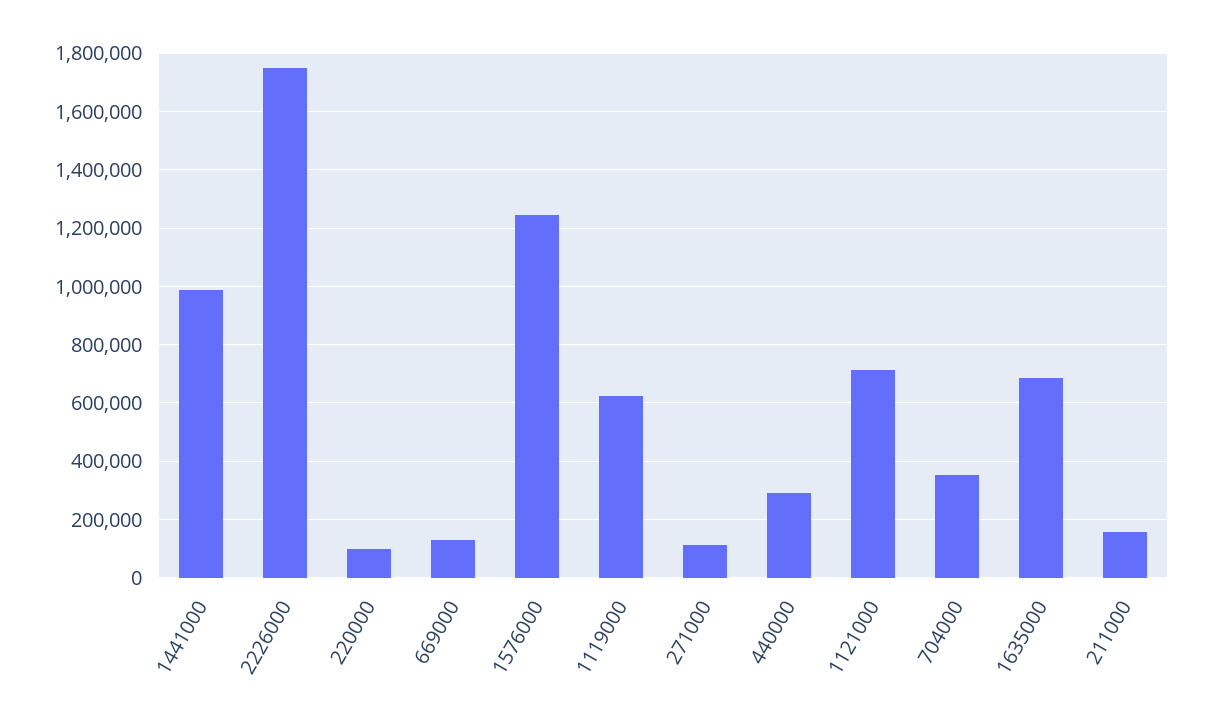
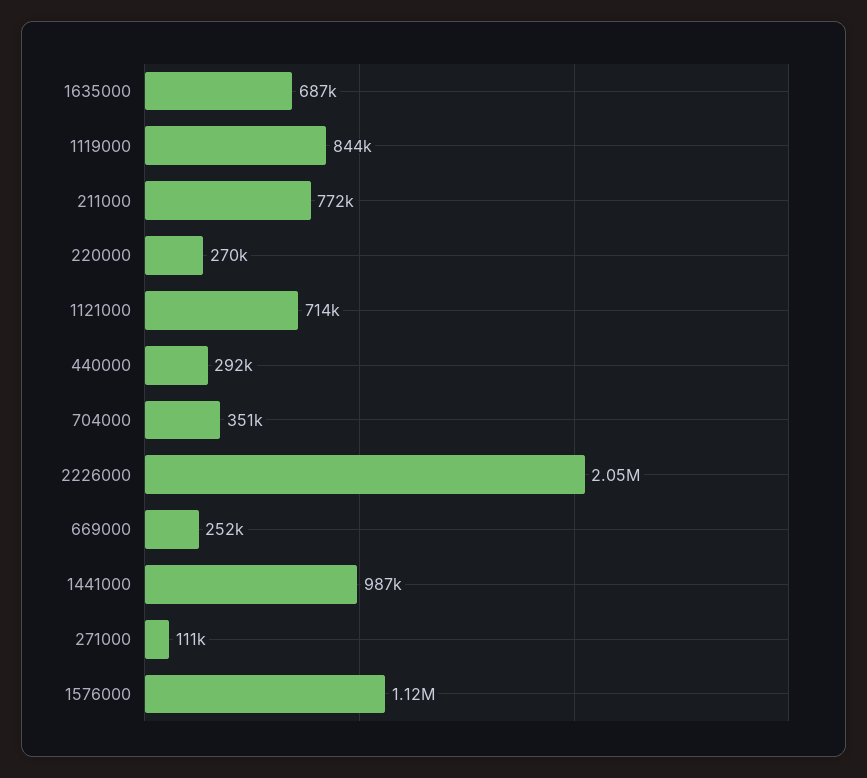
  {
    "1441000": 987000,
-   "2226000": 1750000,
+   "2226000": 2050000,
-   "220000": 100000,
+   "220000": 270000,
-   "669000": 125000,
+   "669000": 252000,
-   "1576000": 1250000,
+   "1576000": 1120000,
-   "1119000": 625000,
+   "1119000": 844000,
    "271000": 111000,
    "440000": 292000,
    "1121000": 714000,
    "704000": 351000,
    "1635000": 687000,
-   "211000": 150000
+   "211000": 772000
  }

